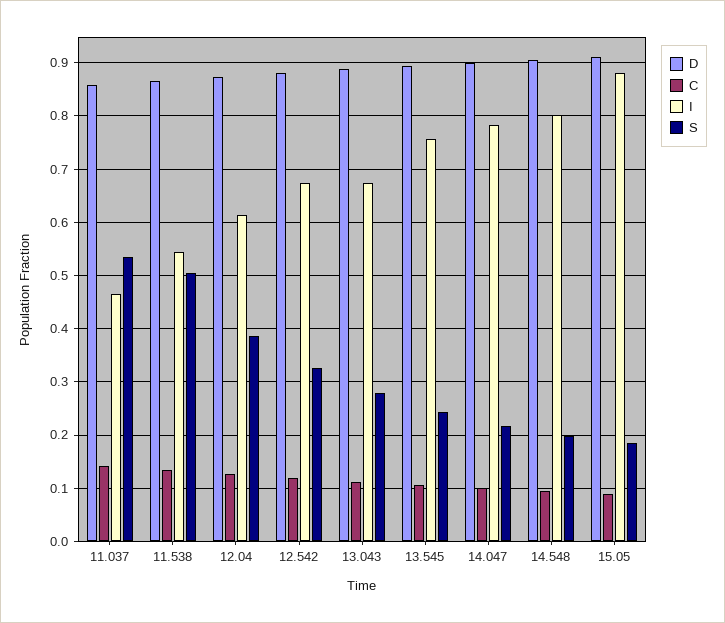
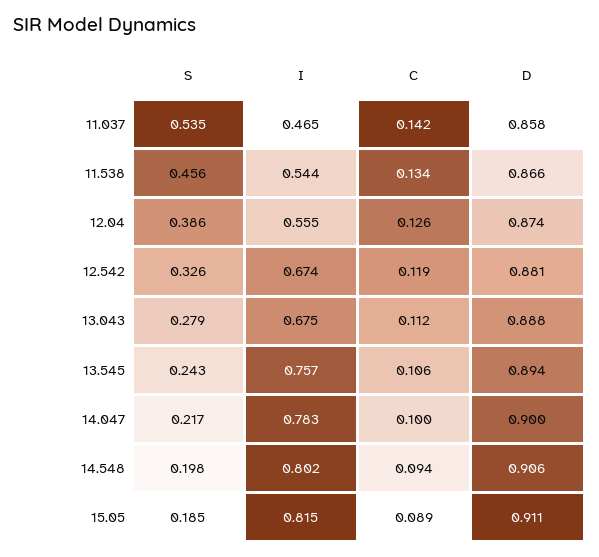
  {
    "D": {
      "11.037": 0.858,
      "11.538": 0.866,
      "12.04": 0.874,
      "12.542": 0.881,
      "13.043": 0.888,
      "13.545": 0.894,
      "14.047": 0.9,
      "14.548": 0.906,
      "15.05": 0.911
    },
    "C": {
      "11.037": 0.142,
      "11.538": 0.134,
      "12.04": 0.126,
      "12.542": 0.119,
      "13.043": 0.112,
      "13.545": 0.106,
      "14.047": 0.1,
      "14.548": 0.094,
      "15.05": 0.089
    },
    "I": {
      "11.037": 0.465,
      "11.538": 0.544,
-     "12.04": 0.62,
+     "12.04": 0.555,
      "12.542": 0.674,
      "13.043": 0.675,
      "13.545": 0.757,
      "14.047": 0.783,
      "14.548": 0.802,
-     "15.05": 0.88
+     "15.05": 0.815
    },
    "S": {
      "11.037": 0.535,
-     "11.538": 0.5,
+     "11.538": 0.456,
      "12.04": 0.386,
      "12.542": 0.326,
      "13.043": 0.279,
      "13.545": 0.243,
      "14.047": 0.217,
      "14.548": 0.198,
      "15.05": 0.185
    }
  }

